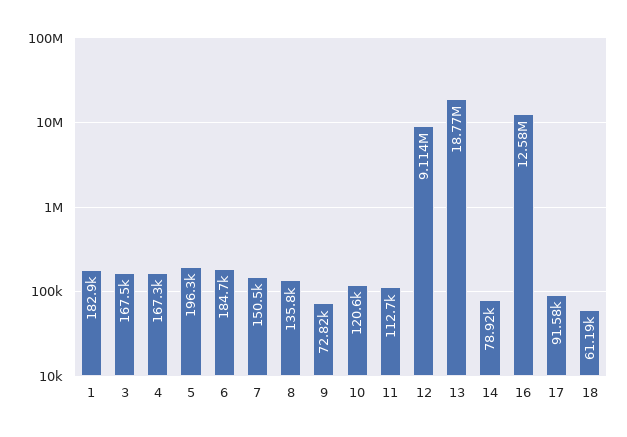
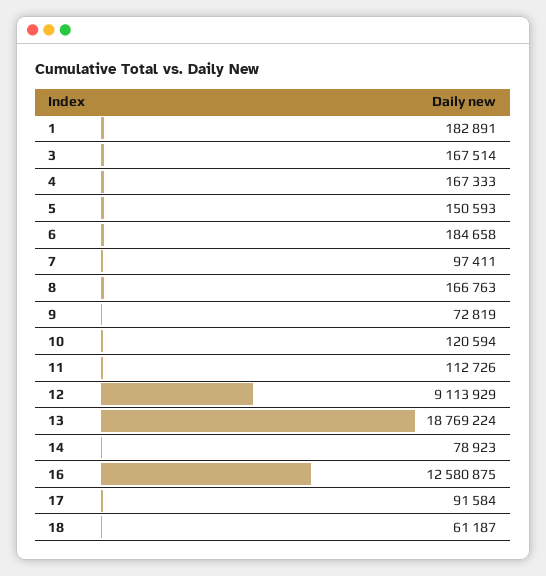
  {
    "1": 182891,
    "3": 167514,
    "4": 167333,
-   "5": 196300,
+   "5": 150593,
    "6": 184658,
-   "7": 150500,
+   "7": 97411,
-   "8": 135800,
+   "8": 166763,
    "9": 72819,
    "10": 120594,
    "11": 112726,
    "12": 9113929,
    "13": 18769224,
    "14": 78923,
    "16": 12580875,
    "17": 91584,
    "18": 61187
  }

